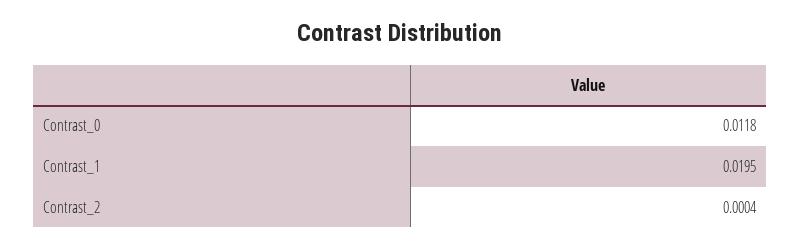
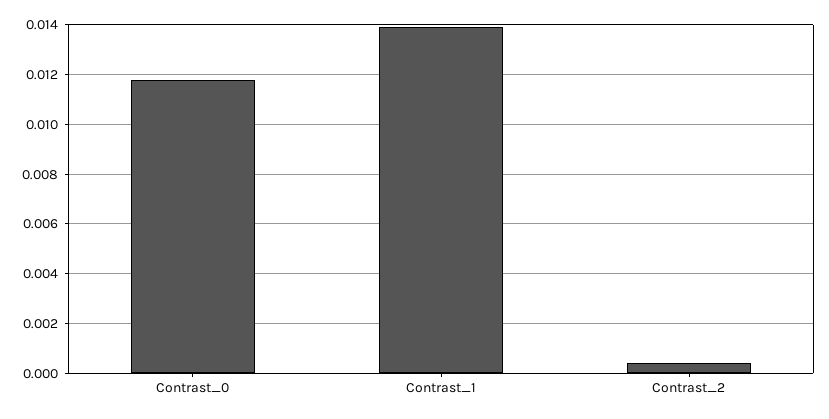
  {
    "Contrast_0": 0.0118,
-   "Contrast_1": 0.0195,
+   "Contrast_1": 0.014,
    "Contrast_2": 0.0004
  }

